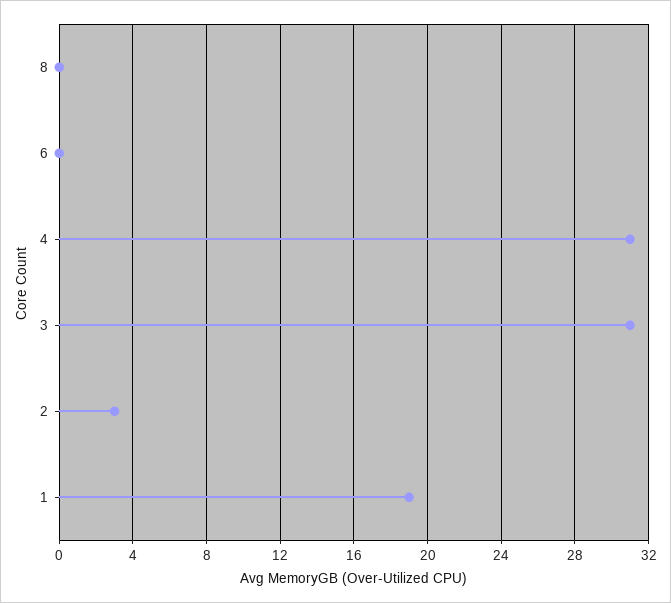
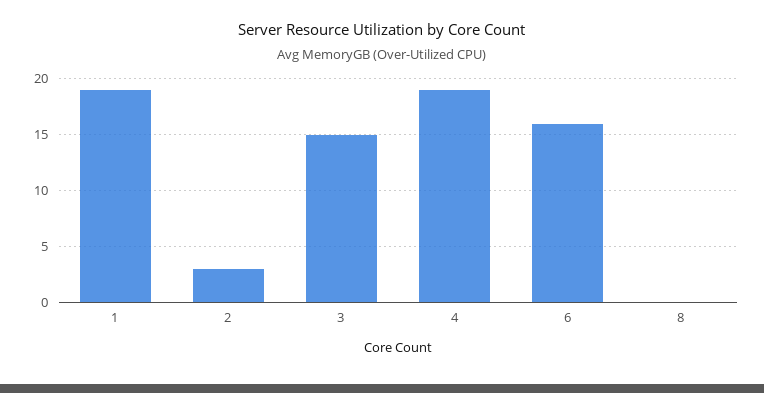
  {
    "8": 0,
-   "6": 0,
+   "6": 16,
-   "4": 31,
+   "4": 19,
-   "3": 31,
+   "3": 15,
    "2": 3,
    "1": 19
  }

